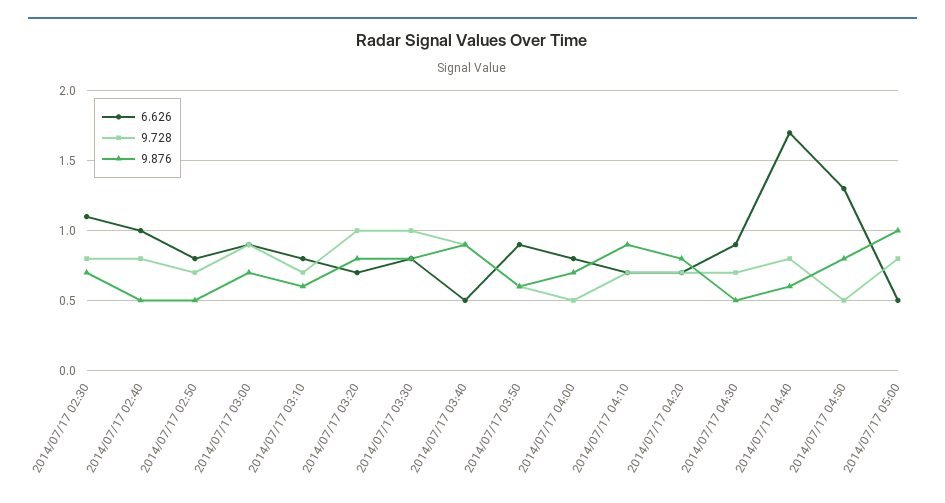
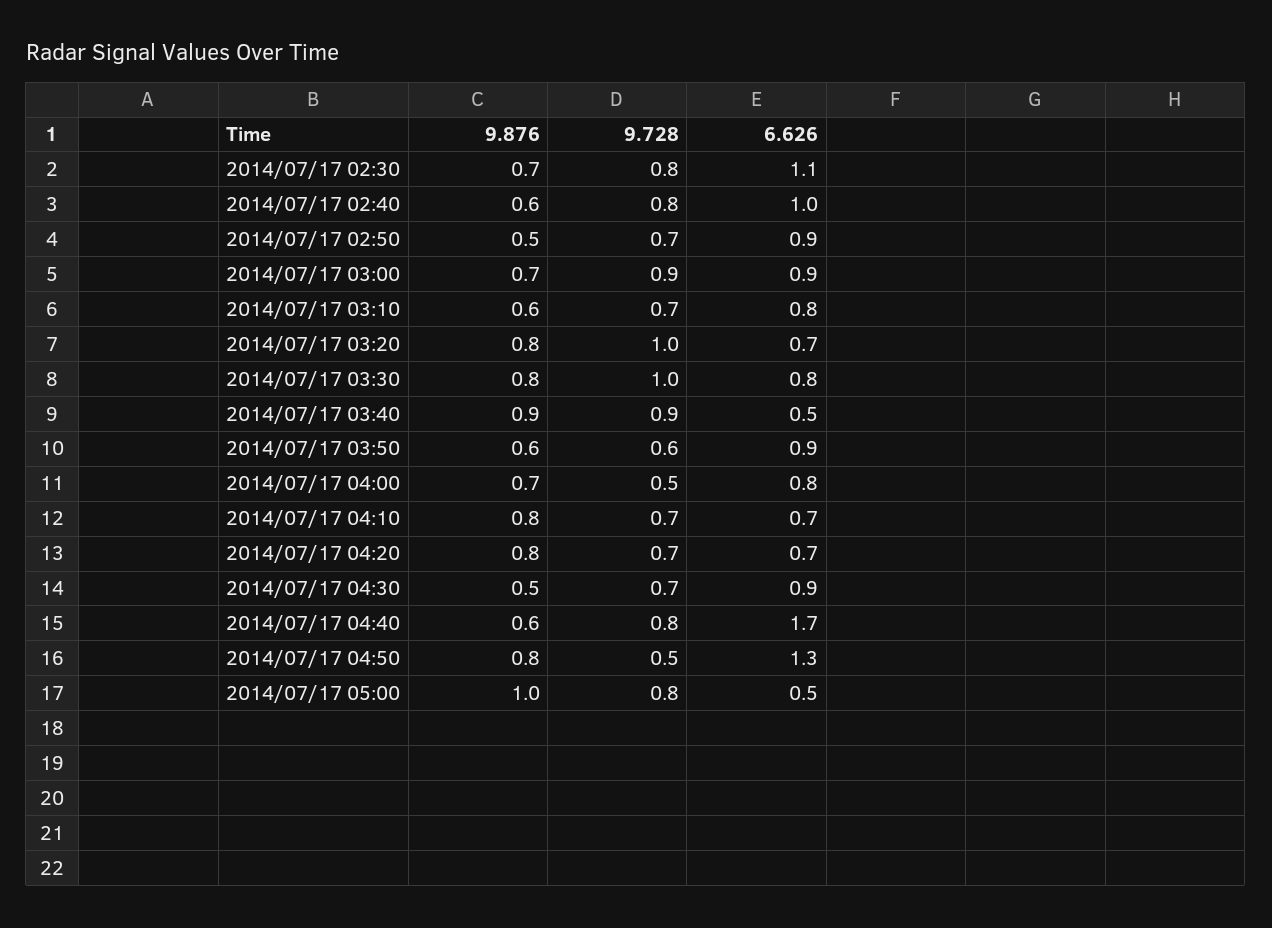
  {
    "6.626": {
      "2014/07/17 02:30": 1.1,
      "2014/07/17 02:40": 1,
-     "2014/07/17 02:50": 0.8,
+     "2014/07/17 02:50": 0.9,
      "2014/07/17 03:00": 0.9,
      "2014/07/17 03:10": 0.8,
      "2014/07/17 03:20": 0.7,
      "2014/07/17 03:30": 0.8,
      "2014/07/17 03:40": 0.5,
      "2014/07/17 03:50": 0.9,
      "2014/07/17 04:00": 0.8,
      "2014/07/17 04:10": 0.7,
      "2014/07/17 04:20": 0.7,
      "2014/07/17 04:30": 0.9,
      "2014/07/17 04:40": 1.7,
      "2014/07/17 04:50": 1.3,
      "2014/07/17 05:00": 0.5
    },
    "9.728": {
      "2014/07/17 02:30": 0.8,
      "2014/07/17 02:40": 0.8,
      "2014/07/17 02:50": 0.7,
      "2014/07/17 03:00": 0.9,
      "2014/07/17 03:10": 0.7,
      "2014/07/17 03:20": 1,
      "2014/07/17 03:30": 1,
      "2014/07/17 03:40": 0.9,
      "2014/07/17 03:50": 0.6,
      "2014/07/17 04:00": 0.5,
      "2014/07/17 04:10": 0.7,
      "2014/07/17 04:20": 0.7,
      "2014/07/17 04:30": 0.7,
      "2014/07/17 04:40": 0.8,
      "2014/07/17 04:50": 0.5,
      "2014/07/17 05:00": 0.8
    },
    "9.876": {
      "2014/07/17 02:30": 0.7,
-     "2014/07/17 02:40": 0.5,
+     "2014/07/17 02:40": 0.6,
      "2014/07/17 02:50": 0.5,
      "2014/07/17 03:00": 0.7,
      "2014/07/17 03:10": 0.6,
      "2014/07/17 03:20": 0.8,
      "2014/07/17 03:30": 0.8,
      "2014/07/17 03:40": 0.9,
      "2014/07/17 03:50": 0.6,
      "2014/07/17 04:00": 0.7,
-     "2014/07/17 04:10": 0.9,
+     "2014/07/17 04:10": 0.8,
      "2014/07/17 04:20": 0.8,
      "2014/07/17 04:30": 0.5,
      "2014/07/17 04:40": 0.6,
      "2014/07/17 04:50": 0.8,
      "2014/07/17 05:00": 1
    }
  }

